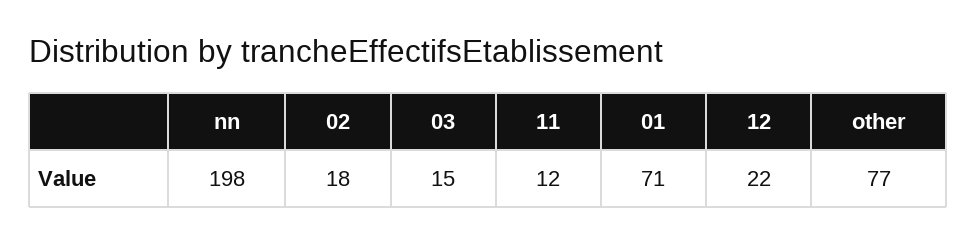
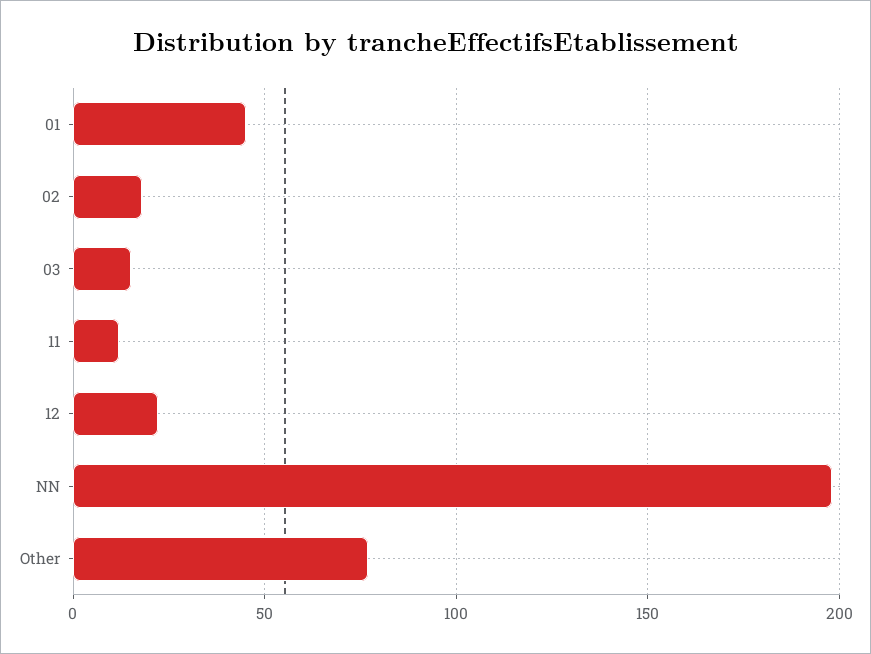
  {
    "nn": 198,
    "02": 18,
    "03": 15,
    "11": 12,
-   "01": 71,
+   "01": 45,
    "12": 22,
    "other": 77
  }

